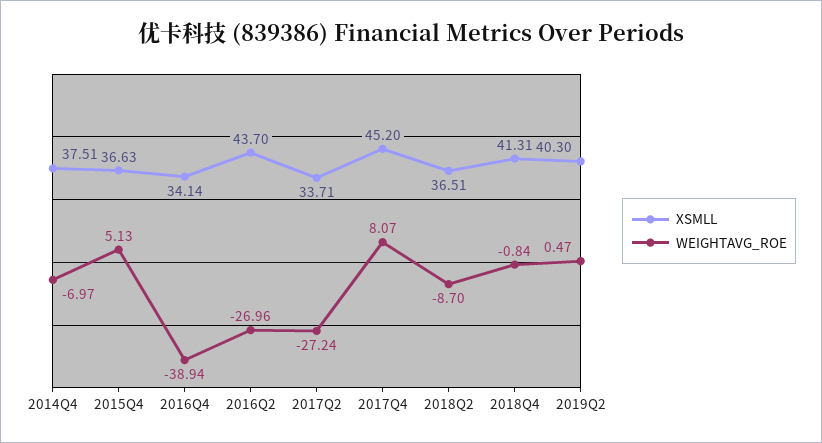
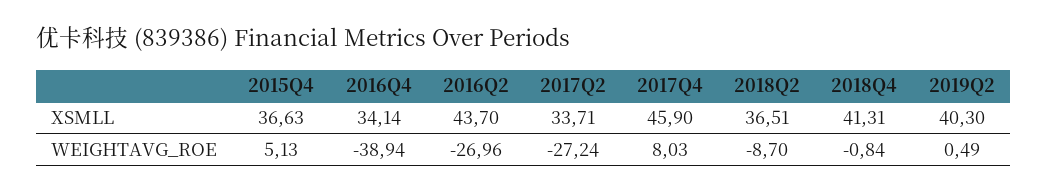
  {
    "XSMLL": {
-     "2014Q4": 37.51,
      "2015Q4": 36.63,
      "2016Q4": 34.14,
      "2016Q2": 43.7,
      "2017Q2": 33.71,
-     "2017Q4": 45.2,
+     "2017Q4": 45.9,
      "2018Q2": 36.51,
      "2018Q4": 41.31,
      "2019Q2": 40.3
    },
    "WEIGHTAVG_ROE": {
-     "2014Q4": -6.97,
      "2015Q4": 5.13,
      "2016Q4": -38.94,
      "2016Q2": -26.96,
      "2017Q2": -27.24,
-     "2017Q4": 8.07,
+     "2017Q4": 8.03,
      "2018Q2": -8.7,
      "2018Q4": -0.84,
-     "2019Q2": 0.47
+     "2019Q2": 0.49
    }
  }

